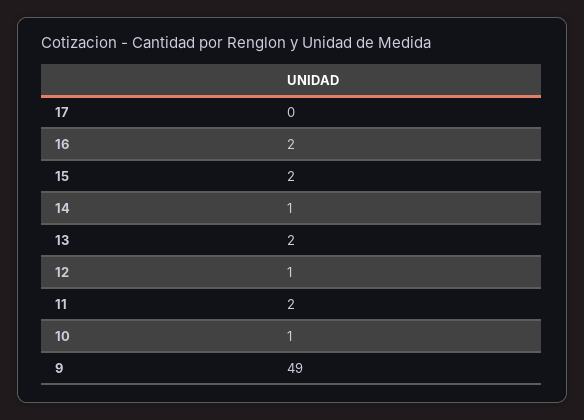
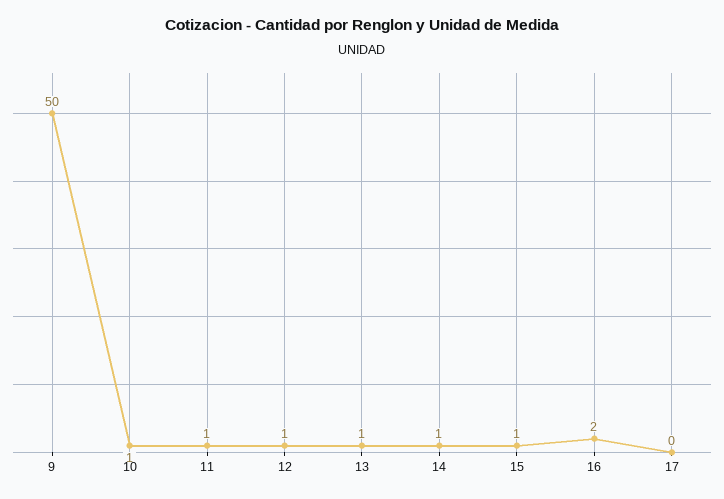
  {
    "17": 0,
    "16": 2,
-   "15": 2,
+   "15": 1,
    "14": 1,
-   "13": 2,
+   "13": 1,
    "12": 1,
-   "11": 2,
+   "11": 1,
    "10": 1,
-   "9": 49
+   "9": 50
  }

